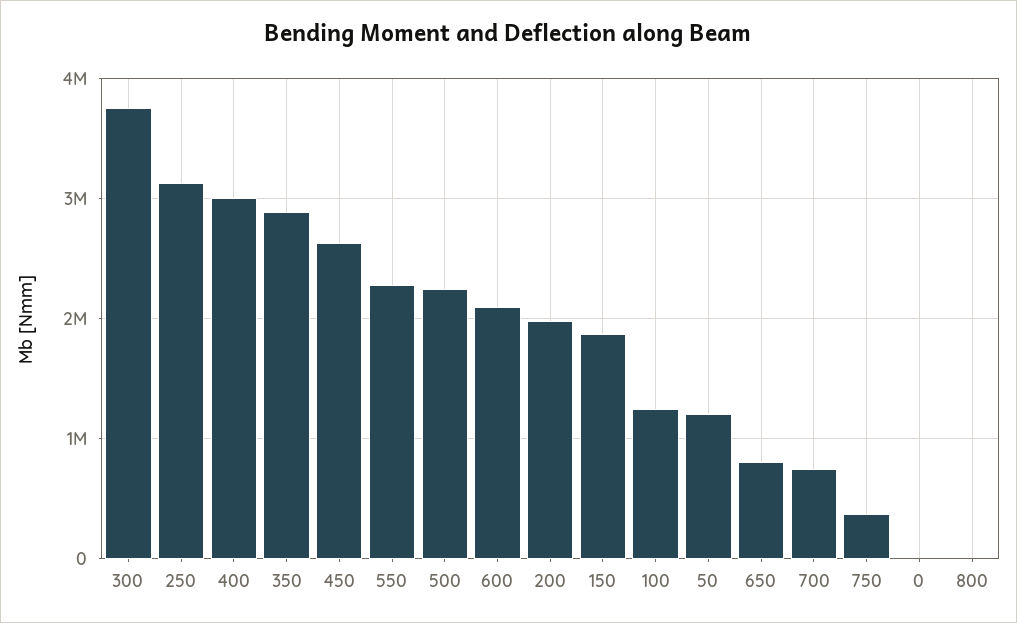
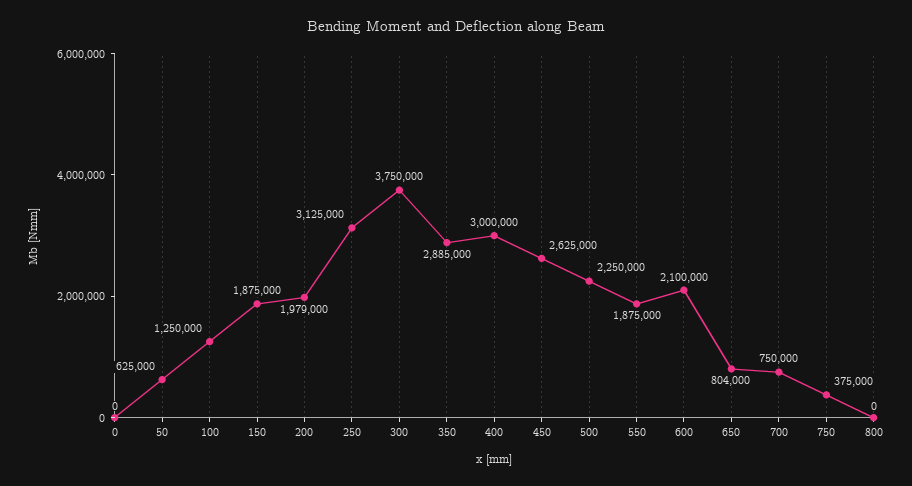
  {
    "300": 3750000,
    "250": 3125000,
    "400": 3000000,
    "350": 2885000,
    "450": 2625000,
-   "550": 2300000,
+   "550": 1875000,
    "500": 2250000,
    "600": 2100000,
    "200": 1979000,
    "150": 1875000,
    "100": 1250000,
-   "50": 1200000,
+   "50": 625000,
    "650": 804000,
    "700": 750000,
    "750": 375000,
    "0": 0,
    "800": 0
  }

